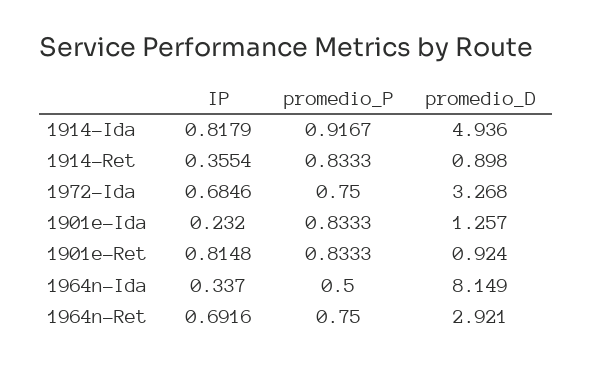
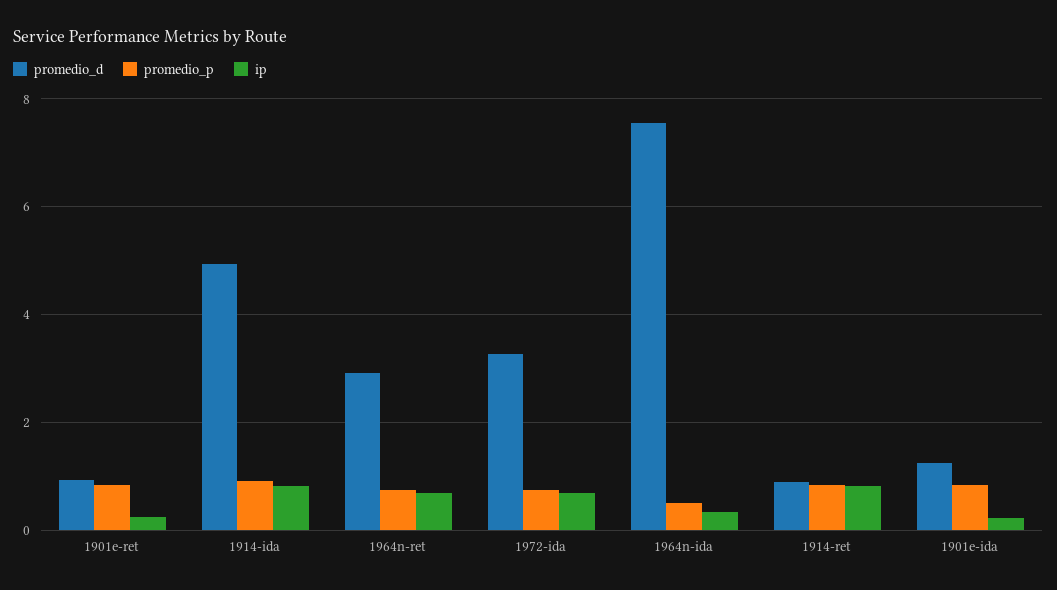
  {
    "IP": {
      "1914-Ida": 0.8179,
-     "1914-Ret": 0.3554,
+     "1914-Ret": 0.8,
      "1972-Ida": 0.6846,
      "1901e-Ida": 0.232,
-     "1901e-Ret": 0.8148,
+     "1901e-Ret": 0.2,
      "1964n-Ida": 0.337,
      "1964n-Ret": 0.6916
    },
    "promedio_P": {
      "1914-Ida": 0.9167,
      "1914-Ret": 0.8333,
      "1972-Ida": 0.75,
      "1901e-Ida": 0.8333,
      "1901e-Ret": 0.8333,
      "1964n-Ida": 0.5,
      "1964n-Ret": 0.75
    },
    "promedio_D": {
      "1914-Ida": 4.936,
      "1914-Ret": 0.898,
      "1972-Ida": 3.268,
      "1901e-Ida": 1.257,
      "1901e-Ret": 0.924,
-     "1964n-Ida": 8.149,
+     "1964n-Ida": 7.6,
      "1964n-Ret": 2.921
    }
  }

